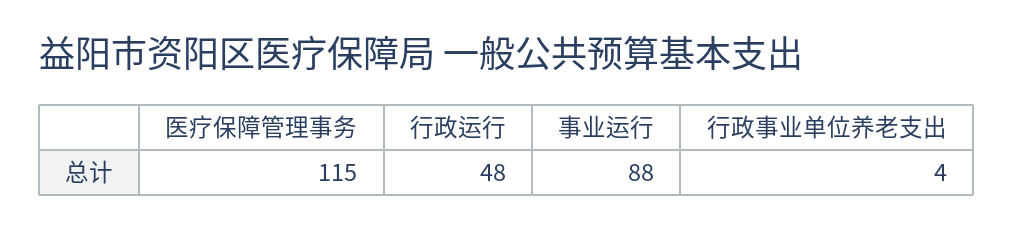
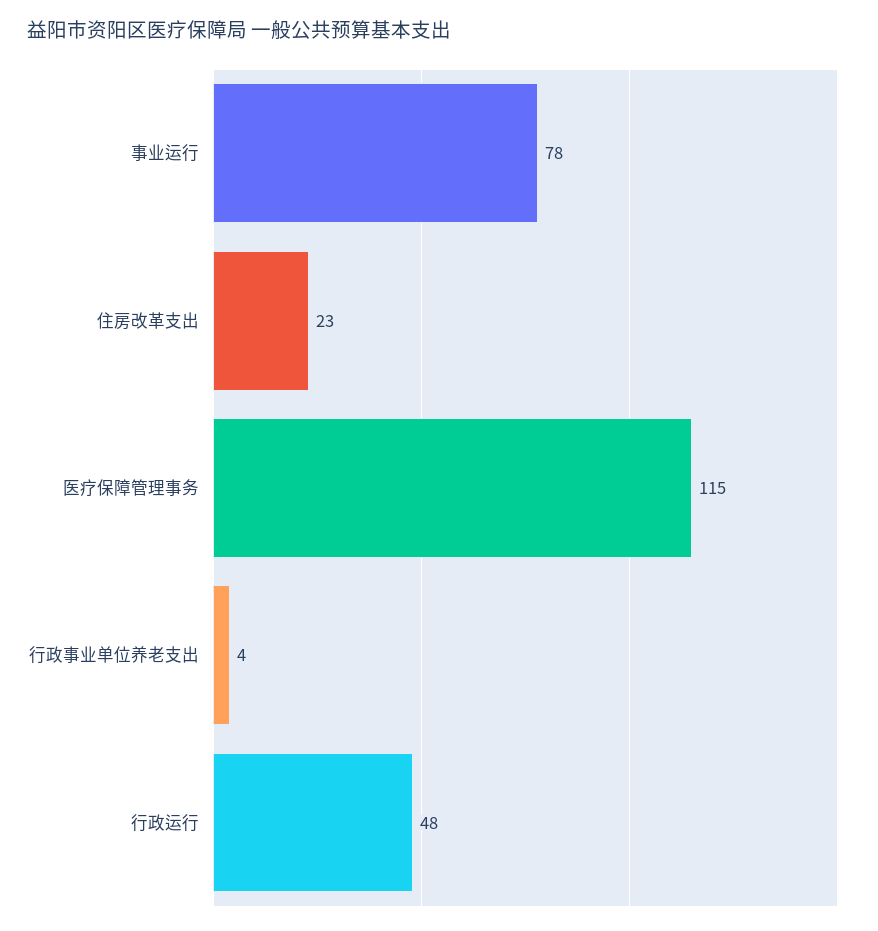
  {
    "医疗保障管理事务": 115,
    "行政运行": 48,
-   "事业运行": 88,
+   "事业运行": 78,
-   "行政事业单位养老支出": 4
+   "行政事业单位养老支出": 4,
+   "住房改革支出": 23
  }

